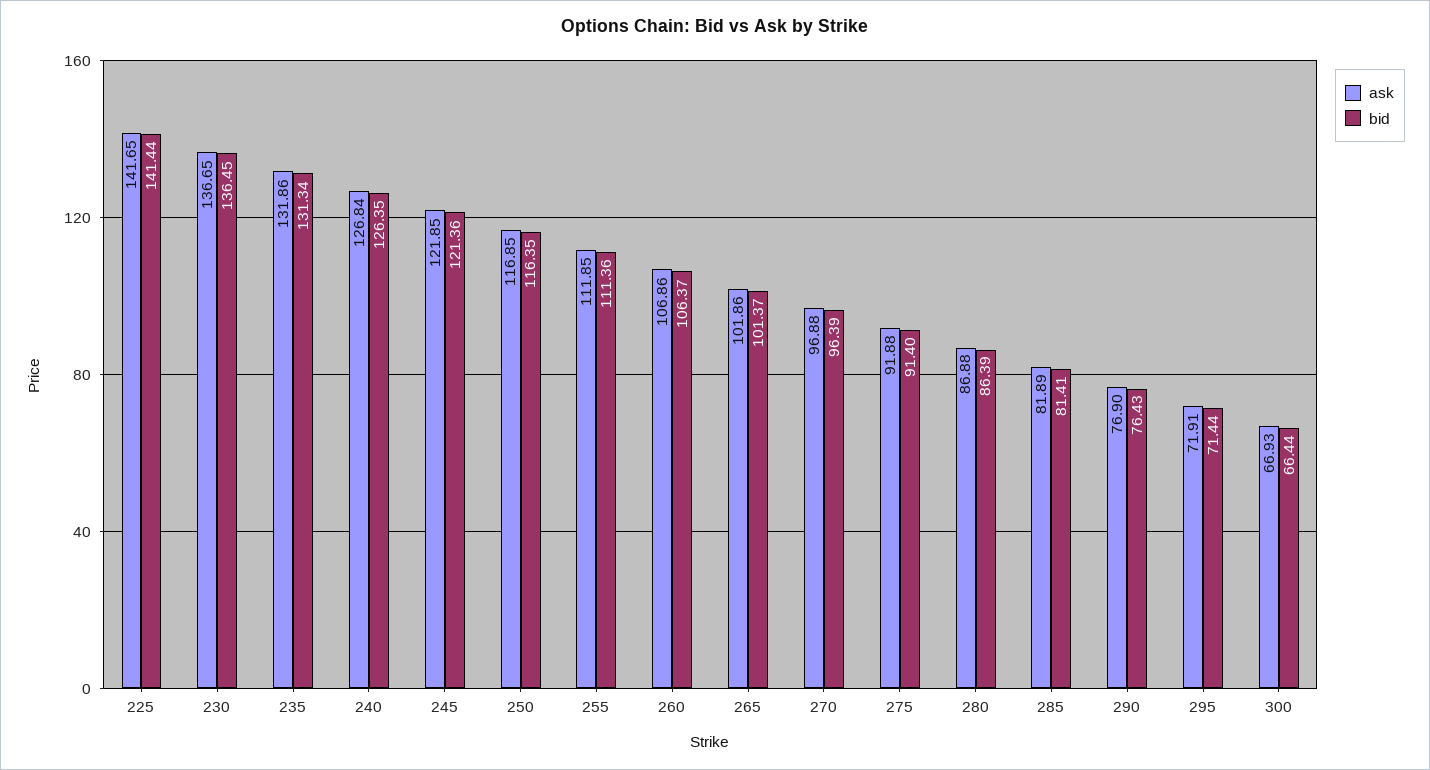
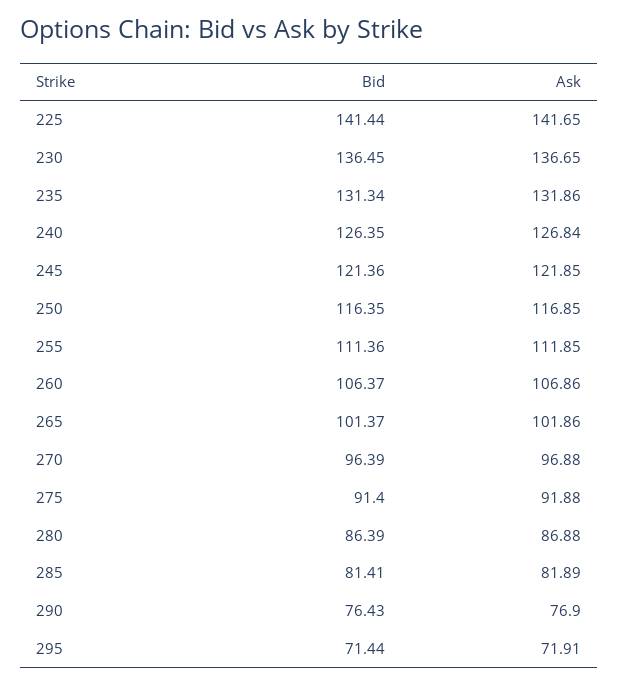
  {
    "ask": {
      "225": 141.65,
      "230": 136.65,
      "235": 131.86,
      "240": 126.84,
      "245": 121.85,
      "250": 116.85,
      "255": 111.85,
      "260": 106.86,
      "265": 101.86,
      "270": 96.88,
      "275": 91.88,
      "280": 86.88,
      "285": 81.89,
      "290": 76.9,
-     "295": 71.91,
+     "295": 71.91
-     "300": 66.93
    },
    "bid": {
      "225": 141.44,
      "230": 136.45,
      "235": 131.34,
      "240": 126.35,
      "245": 121.36,
      "250": 116.35,
      "255": 111.36,
      "260": 106.37,
      "265": 101.37,
      "270": 96.39,
      "275": 91.4,
      "280": 86.39,
      "285": 81.41,
      "290": 76.43,
-     "295": 71.44,
+     "295": 71.44
-     "300": 66.44
    }
  }

